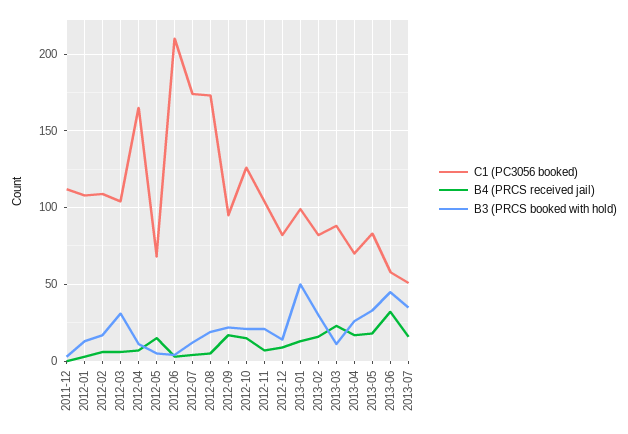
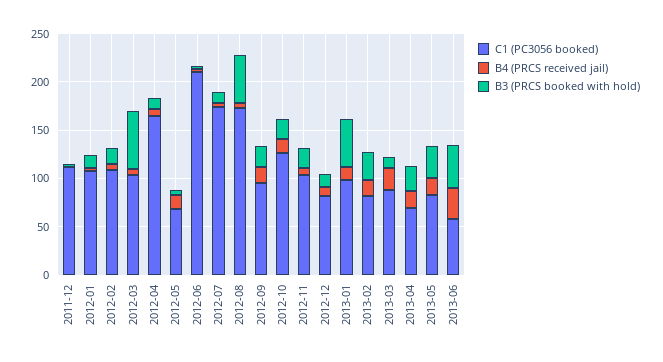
  {
    "C1 (PC3056 booked)": {
      "2011-12": 110,
      "2012-01": 110,
      "2012-02": 110,
      "2012-03": 105,
      "2012-04": 165,
      "2012-05": 70,
      "2012-06": 210,
      "2012-07": 175,
      "2012-08": 175,
      "2012-09": 95,
      "2012-10": 125,
      "2012-11": 105,
      "2012-12": 80,
      "2013-01": 100,
      "2013-02": 80,
      "2013-03": 90,
      "2013-04": 70,
      "2013-05": 85,
-     "2013-06": 60,
+     "2013-06": 60
-     "2013-07": 50
    },
    "B4 (PRCS received jail)": {
      "2011-12": 0,
      "2012-01": 5,
      "2012-02": 5,
      "2012-03": 5,
      "2012-04": 5,
      "2012-05": 15,
      "2012-06": 5,
      "2012-07": 5,
      "2012-08": 5,
      "2012-09": 15,
      "2012-10": 15,
      "2012-11": 5,
      "2012-12": 10,
      "2013-01": 15,
      "2013-02": 15,
      "2013-03": 25,
      "2013-04": 15,
      "2013-05": 20,
-     "2013-06": 30,
+     "2013-06": 30
-     "2013-07": 15
    },
    "B3 (PRCS booked with hold)": {
      "2011-12": 5,
      "2012-01": 15,
      "2012-02": 15,
-     "2012-03": 30,
+     "2012-03": 60,
      "2012-04": 10,
      "2012-05": 5,
      "2012-06": 5,
      "2012-07": 10,
-     "2012-08": 20,
+     "2012-08": 50,
      "2012-09": 20,
      "2012-10": 20,
      "2012-11": 20,
      "2012-12": 15,
      "2013-01": 50,
      "2013-02": 30,
      "2013-03": 10,
      "2013-04": 25,
      "2013-05": 35,
-     "2013-06": 45,
+     "2013-06": 45
-     "2013-07": 35
    }
  }

